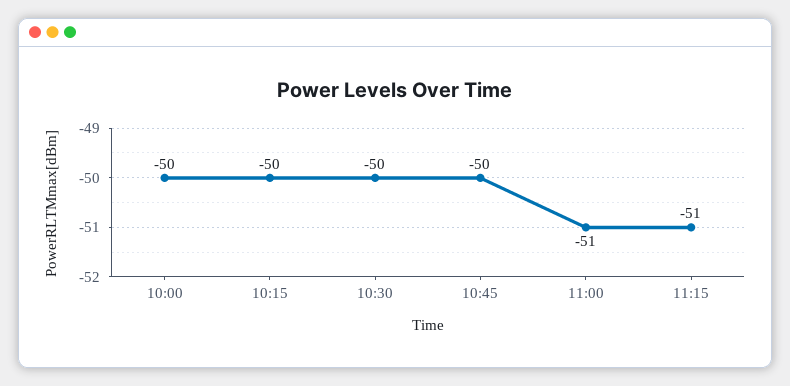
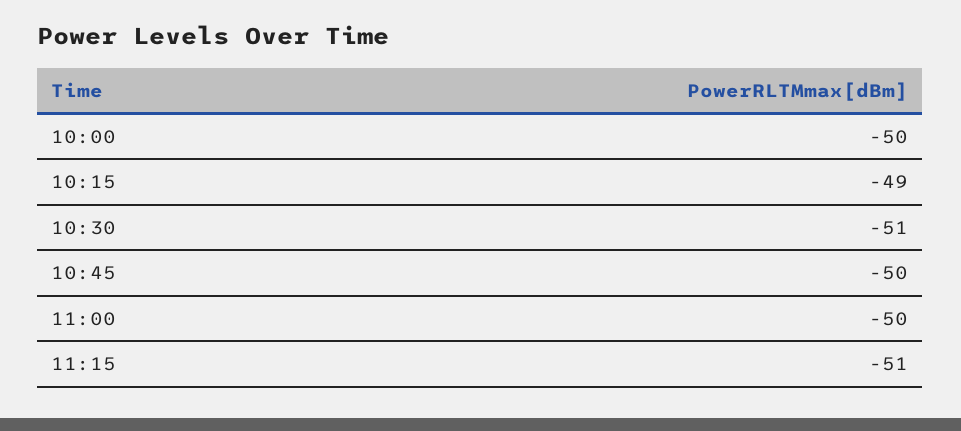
  {
    "10:00": -50,
-   "10:15": -50,
+   "10:15": -49,
-   "10:30": -50,
+   "10:30": -51,
    "10:45": -50,
-   "11:00": -51,
+   "11:00": -50,
    "11:15": -51
  }

